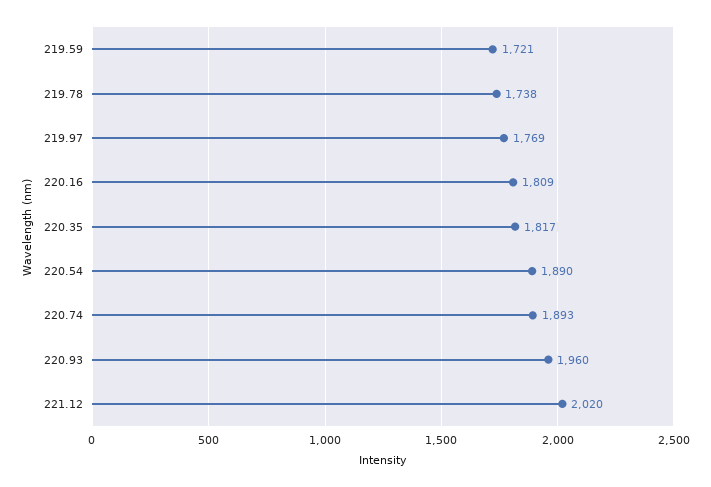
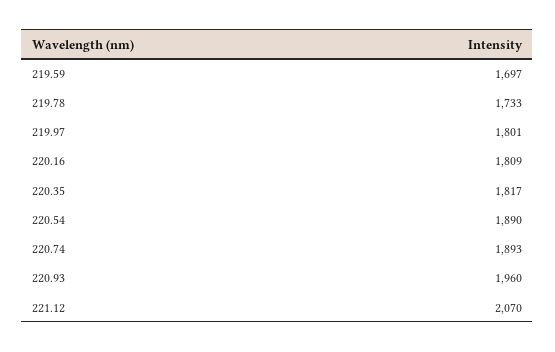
  {
-   "219.59": 1721,
+   "219.59": 1697,
-   "219.78": 1738,
+   "219.78": 1733,
-   "219.97": 1769,
+   "219.97": 1801,
    "220.16": 1809,
    "220.35": 1817,
    "220.54": 1890,
    "220.74": 1893,
    "220.93": 1960,
-   "221.12": 2020
+   "221.12": 2070
  }

